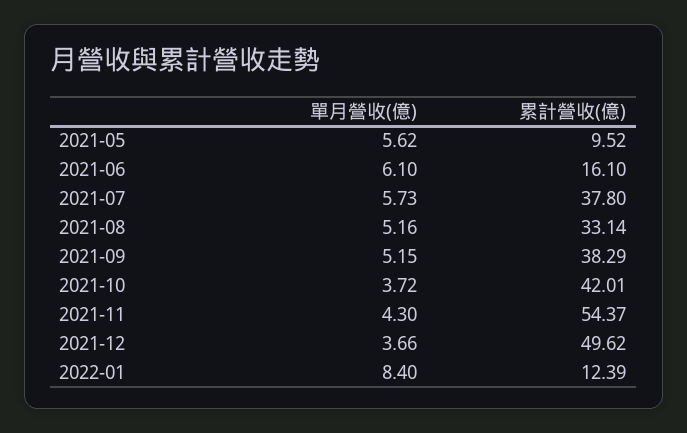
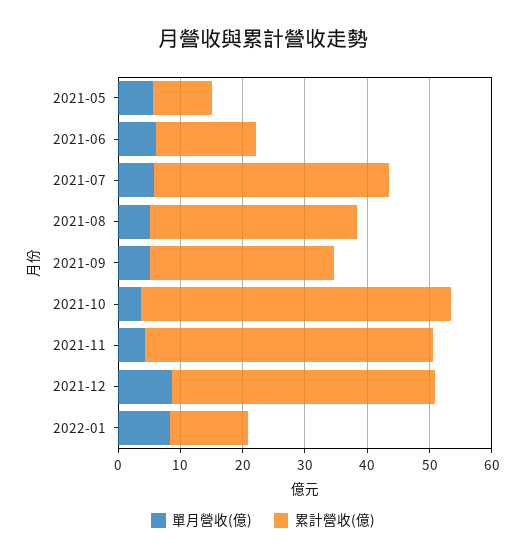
  {
    "單月營收(億)": {
      "2021-05": 5.62,
      "2021-06": 6.1,
      "2021-07": 5.73,
      "2021-08": 5.16,
      "2021-09": 5.15,
      "2021-10": 3.72,
      "2021-11": 4.3,
-     "2021-12": 3.66,
+     "2021-12": 8,
      "2022-01": 8.4
    },
    "累計營收(億)": {
      "2021-05": 9.52,
      "2021-06": 16.1,
      "2021-07": 37.8,
      "2021-08": 33.14,
-     "2021-09": 38.29,
+     "2021-09": 30,
-     "2021-10": 42.01,
+     "2021-10": 50,
-     "2021-11": 54.37,
+     "2021-11": 46,
-     "2021-12": 49.62,
+     "2021-12": 42,
      "2022-01": 12.39
    }
  }

